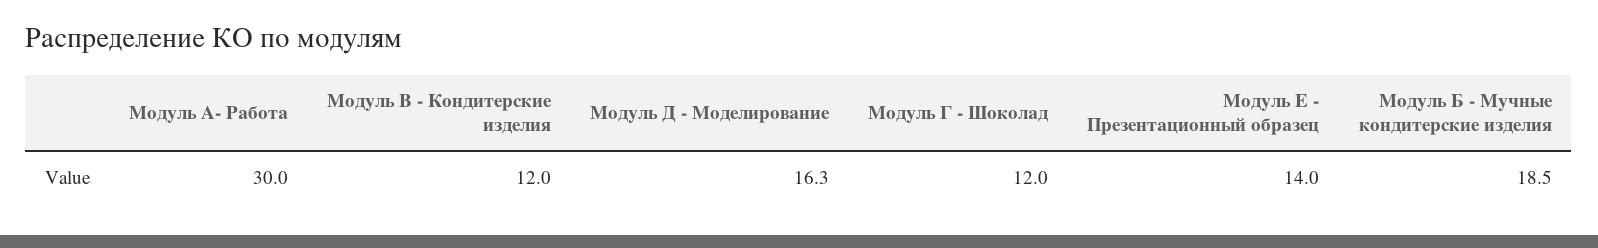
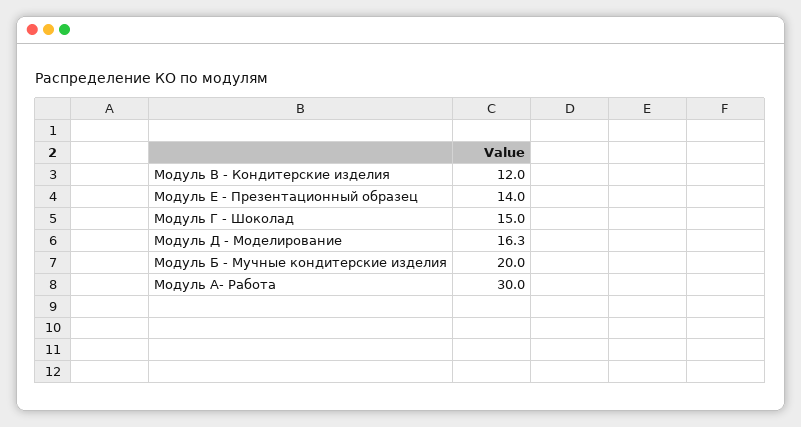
  {
    "Модуль А- Работа": 30,
    "Модуль В - Кондитерские изделия": 12,
    "Модуль Д - Моделирование": 16.3,
-   "Модуль Г - Шоколад": 12,
+   "Модуль Г - Шоколад": 15,
    "Модуль Е - Презентационный образец": 14,
-   "Модуль Б - Мучные кондитерские изделия": 18.5
+   "Модуль Б - Мучные кондитерские изделия": 20
  }

